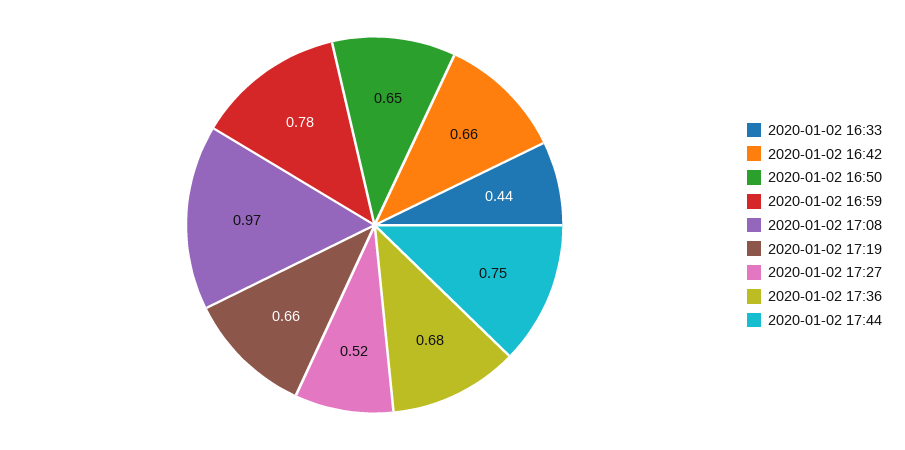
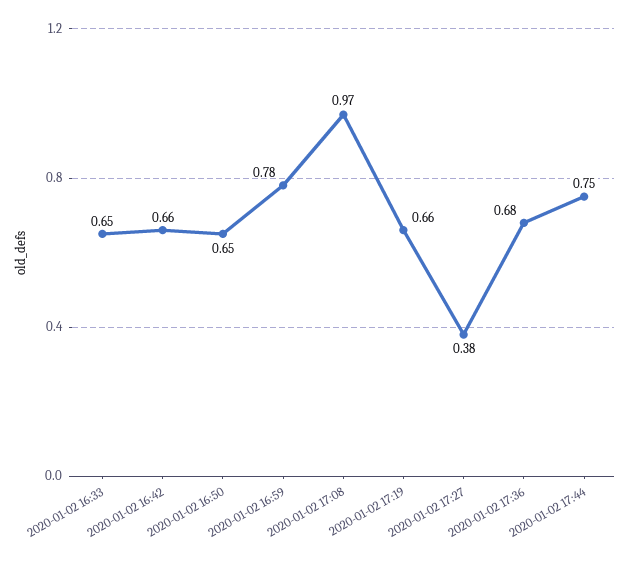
  {
-   "2020-01-02 16:33": 0.44,
+   "2020-01-02 16:33": 0.65,
    "2020-01-02 16:42": 0.66,
    "2020-01-02 16:50": 0.65,
    "2020-01-02 16:59": 0.78,
    "2020-01-02 17:08": 0.97,
    "2020-01-02 17:19": 0.66,
-   "2020-01-02 17:27": 0.52,
+   "2020-01-02 17:27": 0.38,
    "2020-01-02 17:36": 0.68,
    "2020-01-02 17:44": 0.75
  }

